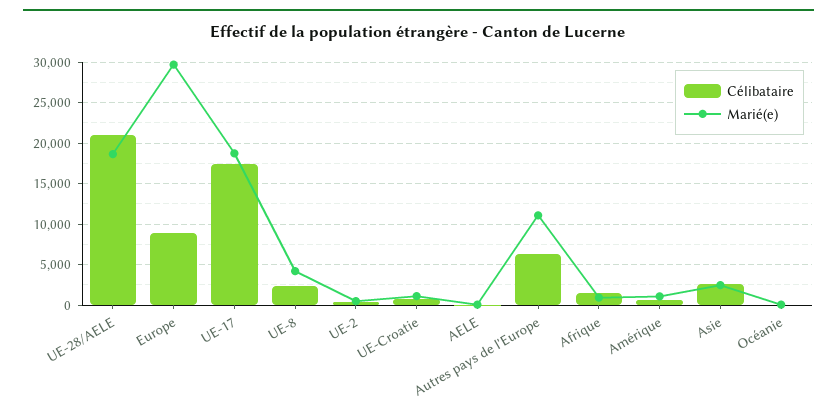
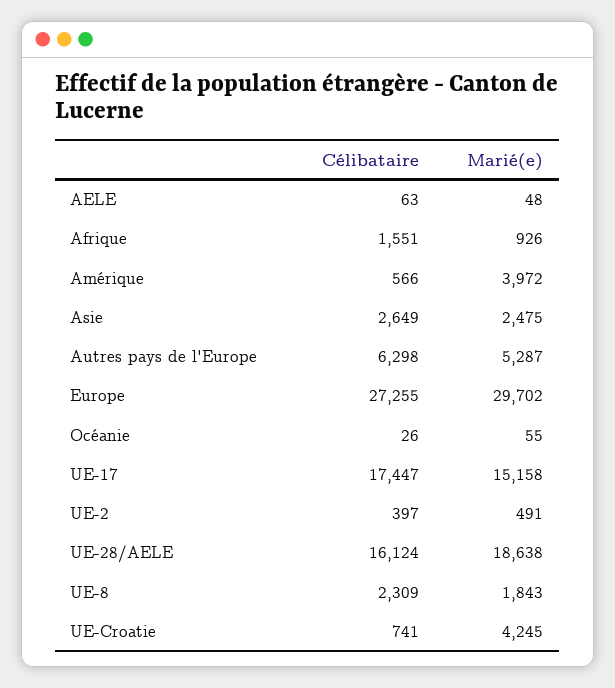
  {
    "Célibataire": {
-     "UE-28/AELE": 21000,
+     "UE-28/AELE": 16124,
-     "Europe": 9000,
+     "Europe": 27255,
      "UE-17": 17447,
      "UE-8": 2309,
      "UE-2": 397,
      "UE-Croatie": 741,
      "AELE": 63,
      "Autres pays de l'Europe": 6298,
      "Afrique": 1551,
      "Amérique": 566,
      "Asie": 2649,
      "Océanie": 26
    },
    "Marié(e)": {
      "UE-28/AELE": 18638,
      "Europe": 29702,
-     "UE-17": 19000,
+     "UE-17": 15158,
-     "UE-8": 4000,
+     "UE-8": 1843,
      "UE-2": 491,
-     "UE-Croatie": 1000,
+     "UE-Croatie": 4245,
      "AELE": 48,
-     "Autres pays de l'Europe": 11000,
+     "Autres pays de l'Europe": 5287,
      "Afrique": 926,
-     "Amérique": 1000,
+     "Amérique": 3972,
      "Asie": 2475,
      "Océanie": 55
    }
  }

